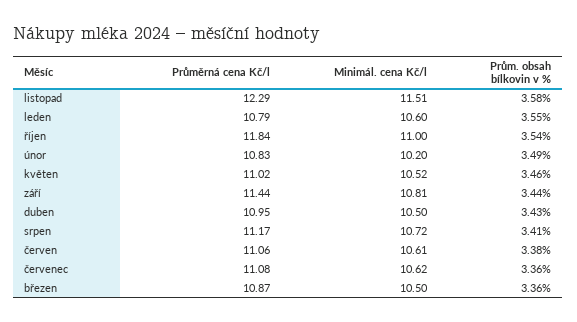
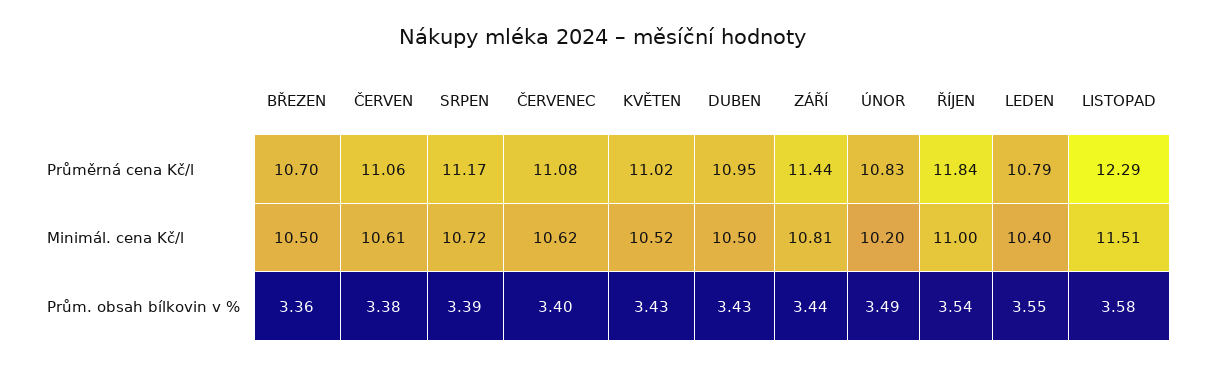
  {
    "Průměrná cena Kč/l": {
      "listopad": 12.29,
      "leden": 10.79,
      "říjen": 11.84,
      "únor": 10.83,
      "květen": 11.02,
      "září": 11.44,
      "duben": 10.95,
      "srpen": 11.17,
      "červen": 11.06,
      "červenec": 11.08,
-     "březen": 10.87
+     "březen": 10.7
    },
    "Minimál. cena Kč/l": {
      "listopad": 11.51,
-     "leden": 10.6,
+     "leden": 10.4,
      "říjen": 11,
      "únor": 10.2,
      "květen": 10.52,
      "září": 10.81,
      "duben": 10.5,
      "srpen": 10.72,
      "červen": 10.61,
      "červenec": 10.62,
      "březen": 10.5
    },
    "Prům. obsah bílkovin v %": {
      "listopad": 3.58,
      "leden": 3.55,
      "říjen": 3.54,
      "únor": 3.49,
-     "květen": 3.46,
+     "květen": 3.43,
      "září": 3.44,
      "duben": 3.43,
-     "srpen": 3.41,
+     "srpen": 3.39,
      "červen": 3.38,
-     "červenec": 3.36,
+     "červenec": 3.4,
      "březen": 3.36
    }
  }

